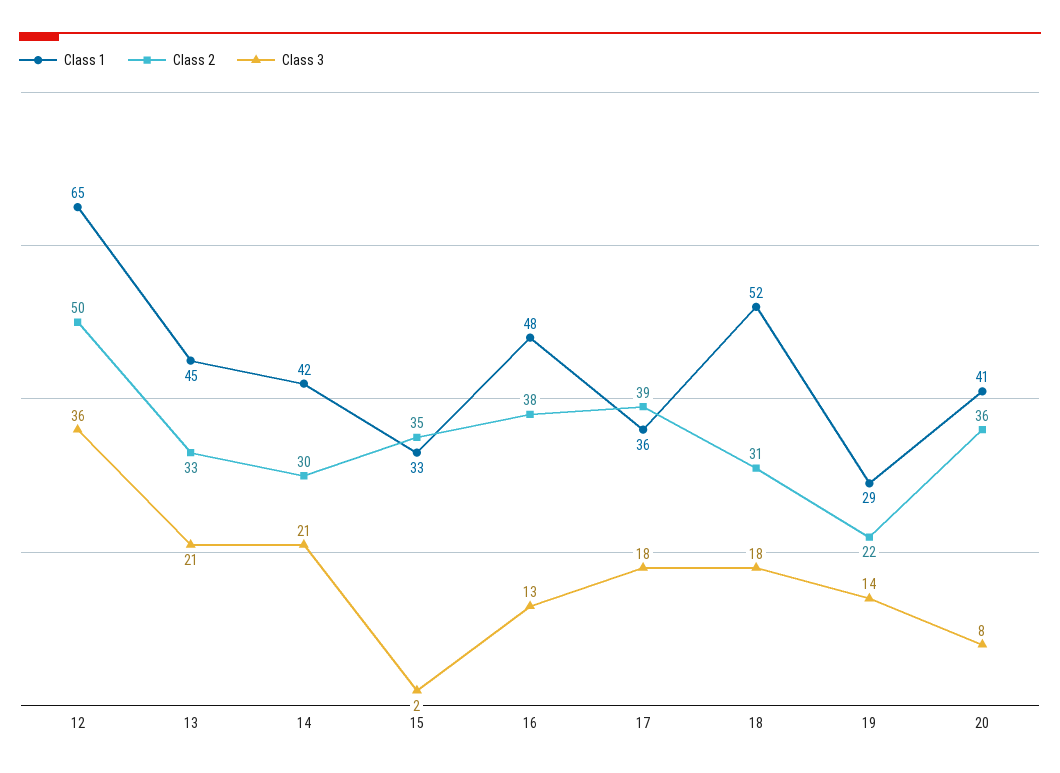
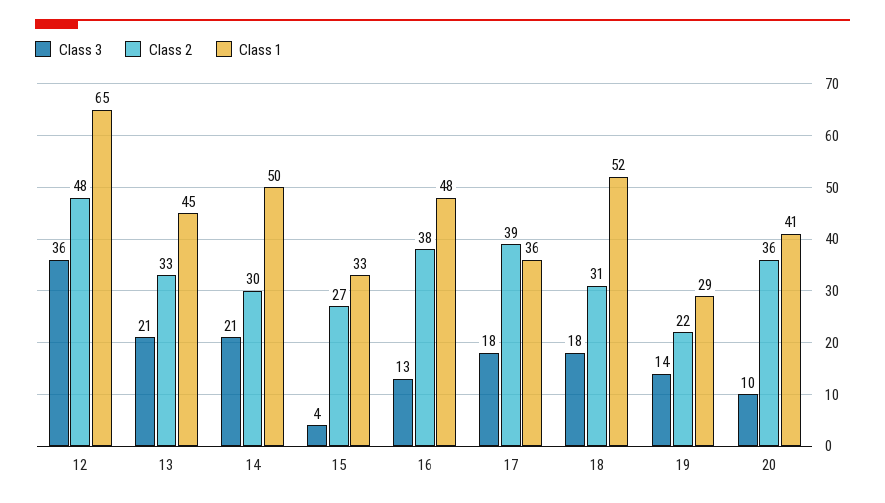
  {
    "Class 1": {
      "12": 65,
      "13": 45,
-     "14": 42,
+     "14": 50,
      "15": 33,
      "16": 48,
      "17": 36,
      "18": 52,
      "19": 29,
      "20": 41
    },
    "Class 2": {
-     "12": 50,
+     "12": 48,
      "13": 33,
      "14": 30,
-     "15": 35,
+     "15": 27,
      "16": 38,
      "17": 39,
      "18": 31,
      "19": 22,
      "20": 36
    },
    "Class 3": {
      "12": 36,
      "13": 21,
      "14": 21,
-     "15": 2,
+     "15": 4,
      "16": 13,
      "17": 18,
      "18": 18,
      "19": 14,
-     "20": 8
+     "20": 10
    }
  }

